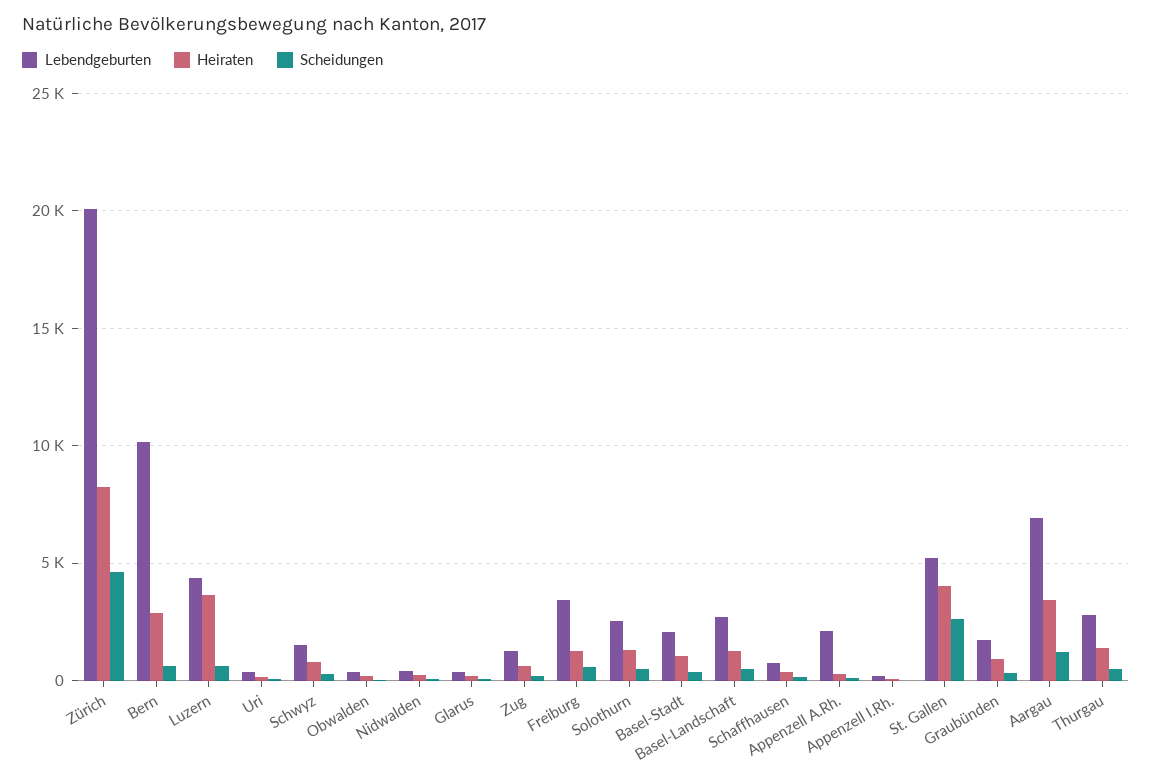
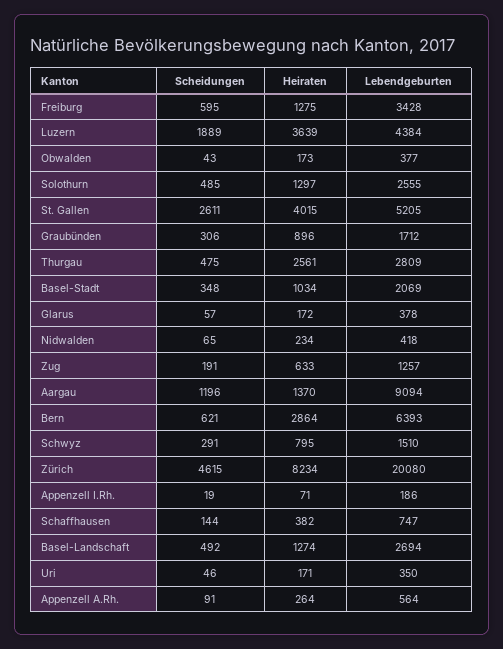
  {
    "Lebendgeburten": {
      "Zürich": 20080,
-     "Bern": 10000,
+     "Bern": 6393,
      "Luzern": 4384,
      "Uri": 350,
      "Schwyz": 1510,
      "Obwalden": 377,
      "Nidwalden": 418,
      "Glarus": 378,
      "Zug": 1257,
      "Freiburg": 3428,
      "Solothurn": 2555,
      "Basel-Stadt": 2069,
      "Basel-Landschaft": 2694,
      "Schaffhausen": 747,
-     "Appenzell A.Rh.": 2000,
+     "Appenzell A.Rh.": 564,
      "Appenzell I.Rh.": 186,
      "St. Gallen": 5205,
      "Graubünden": 1712,
-     "Aargau": 7000,
+     "Aargau": 9094,
      "Thurgau": 2809
    },
    "Heiraten": {
      "Zürich": 8234,
      "Bern": 2864,
      "Luzern": 3639,
      "Uri": 171,
      "Schwyz": 795,
      "Obwalden": 173,
      "Nidwalden": 234,
      "Glarus": 172,
      "Zug": 633,
      "Freiburg": 1275,
      "Solothurn": 1297,
      "Basel-Stadt": 1034,
      "Basel-Landschaft": 1274,
      "Schaffhausen": 382,
      "Appenzell A.Rh.": 264,
      "Appenzell I.Rh.": 71,
      "St. Gallen": 4015,
      "Graubünden": 896,
-     "Aargau": 3500,
+     "Aargau": 1370,
-     "Thurgau": 1500
+     "Thurgau": 2561
    },
    "Scheidungen": {
      "Zürich": 4615,
      "Bern": 621,
-     "Luzern": 500,
+     "Luzern": 1889,
      "Uri": 46,
      "Schwyz": 291,
      "Obwalden": 43,
      "Nidwalden": 65,
      "Glarus": 57,
      "Zug": 191,
      "Freiburg": 595,
      "Solothurn": 485,
      "Basel-Stadt": 348,
      "Basel-Landschaft": 492,
      "Schaffhausen": 144,
      "Appenzell A.Rh.": 91,
      "Appenzell I.Rh.": 19,
      "St. Gallen": 2611,
      "Graubünden": 306,
      "Aargau": 1196,
      "Thurgau": 475
    }
  }

